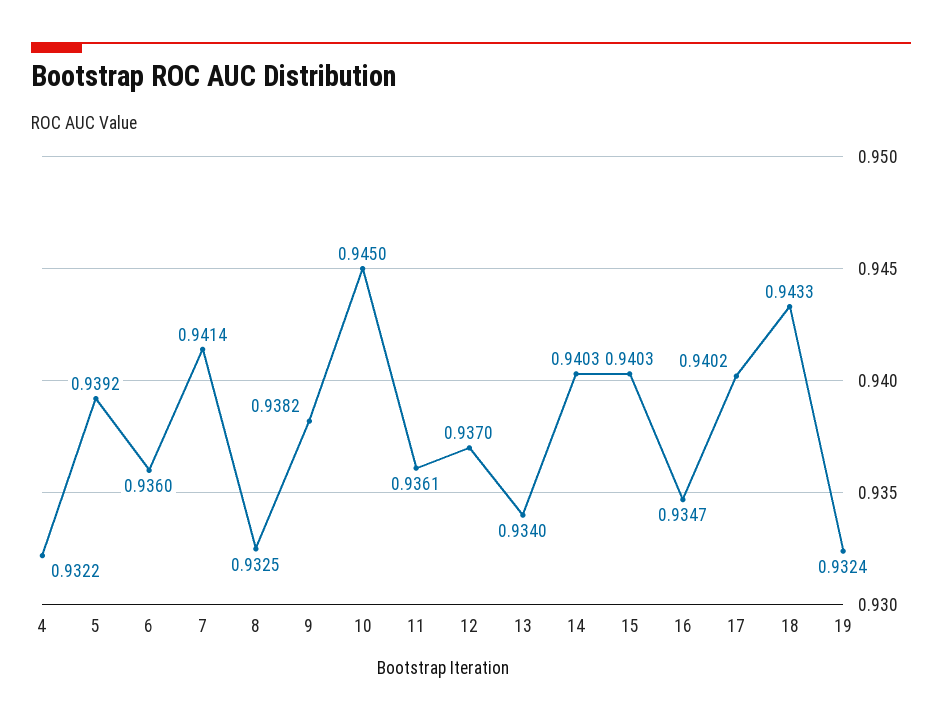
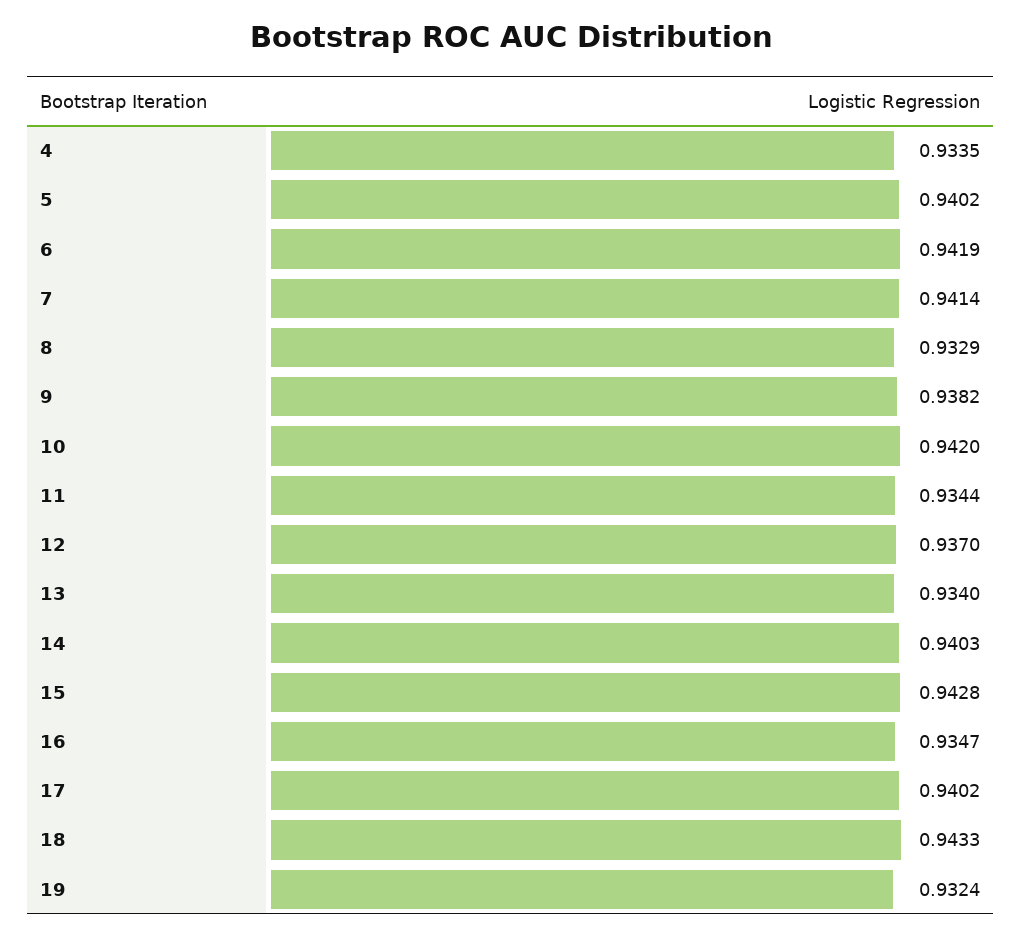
  {
-   "4": 0.9322,
+   "4": 0.9335,
-   "5": 0.9392,
+   "5": 0.9402,
-   "6": 0.936,
+   "6": 0.9419,
    "7": 0.9414,
-   "8": 0.9325,
+   "8": 0.9329,
    "9": 0.9382,
-   "10": 0.945,
+   "10": 0.942,
-   "11": 0.9361,
+   "11": 0.9344,
    "12": 0.937,
    "13": 0.934,
    "14": 0.9403,
-   "15": 0.9403,
+   "15": 0.9428,
    "16": 0.9347,
    "17": 0.9402,
    "18": 0.9433,
    "19": 0.9324
  }

